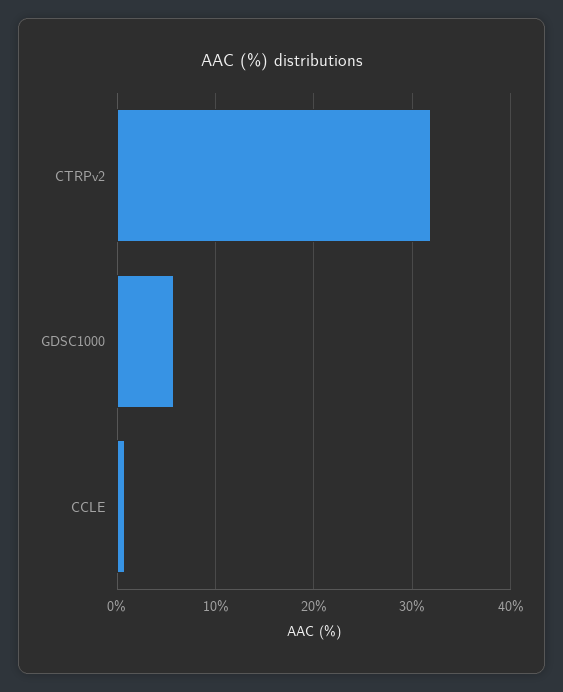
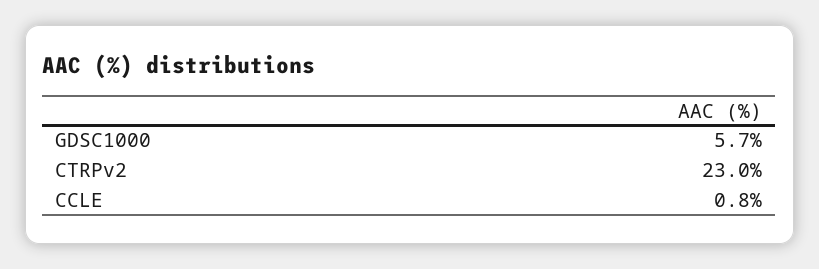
  {
-   "CTRPv2": 32,
+   "CTRPv2": 23,
    "GDSC1000": 5.7,
    "CCLE": 0.8
  }

